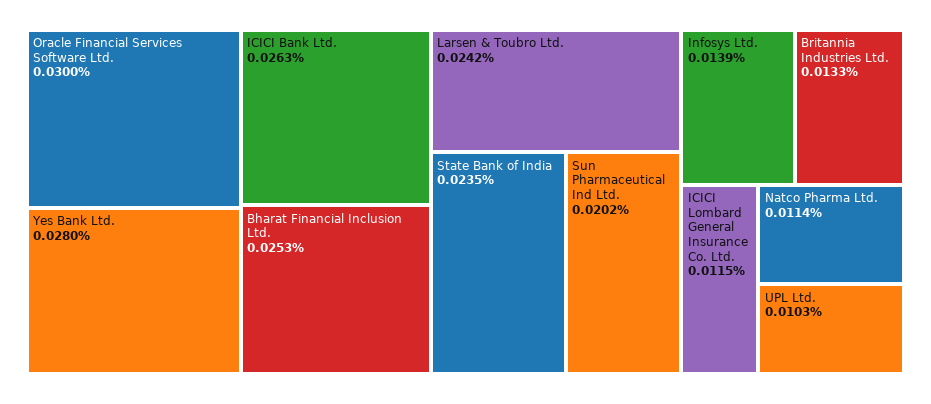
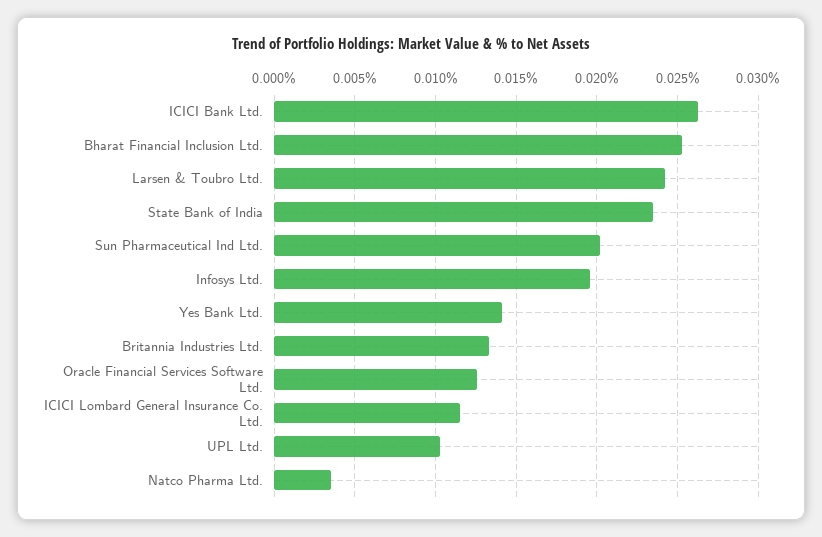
  {
-   "Oracle Financial Services Software Ltd.": 0.03,
+   "Oracle Financial Services Software Ltd.": 0.0125,
-   "Yes Bank Ltd.": 0.028,
+   "Yes Bank Ltd.": 0.014,
    "ICICI Bank Ltd.": 0.0263,
    "Bharat Financial Inclusion Ltd.": 0.0253,
    "Larsen & Toubro Ltd.": 0.0242,
    "State Bank of India": 0.0235,
    "Sun Pharmaceutical Ind Ltd.": 0.0202,
-   "Infosys Ltd.": 0.0139,
+   "Infosys Ltd.": 0.0195,
    "Britannia Industries Ltd.": 0.0133,
    "ICICI Lombard General Insurance Co. Ltd.": 0.0115,
-   "Natco Pharma Ltd.": 0.0114,
+   "Natco Pharma Ltd.": 0.0035,
    "UPL Ltd.": 0.0103
  }

